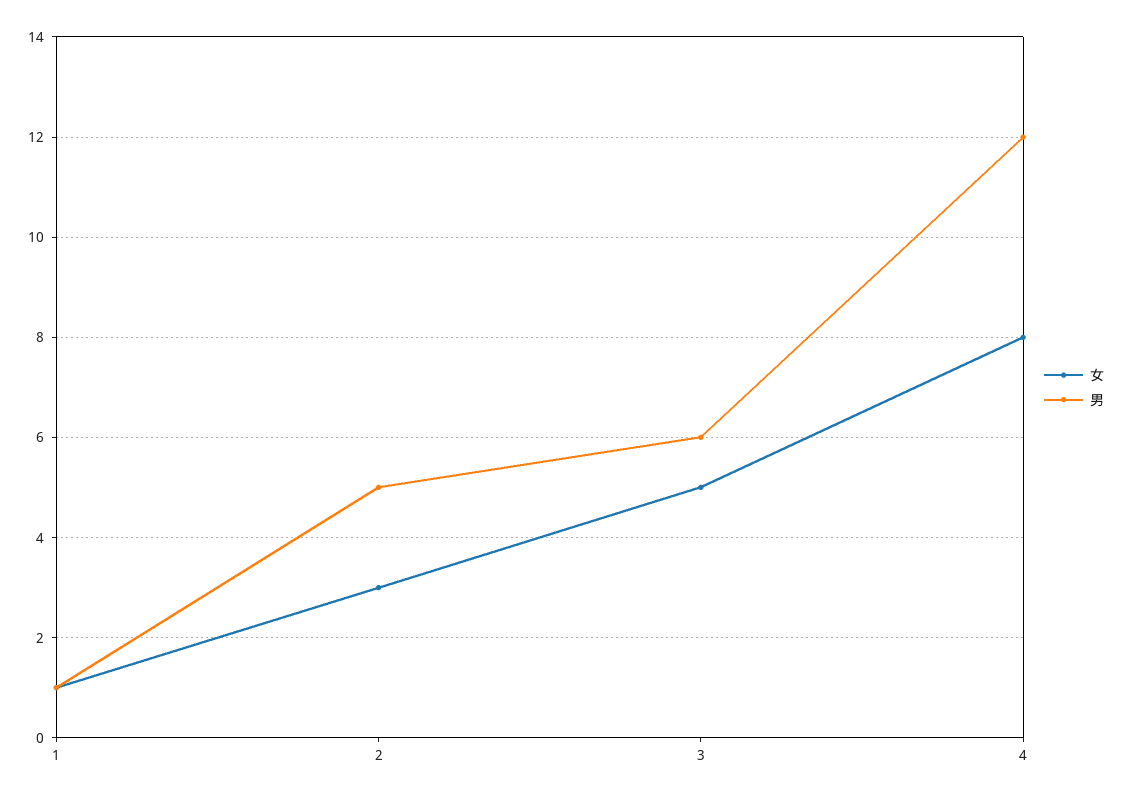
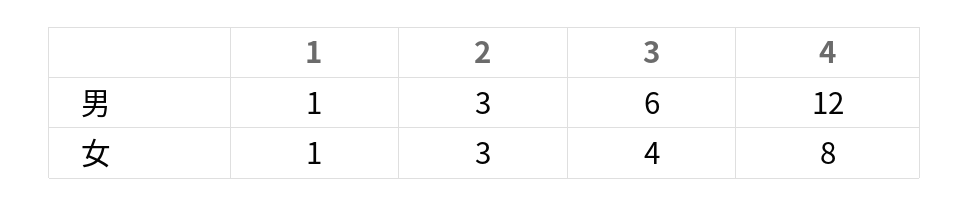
  {
    "女": {
      "1": 1,
      "2": 3,
-     "3": 5,
+     "3": 4,
      "4": 8
    },
    "男": {
      "1": 1,
-     "2": 5,
+     "2": 3,
      "3": 6,
      "4": 12
    }
  }

